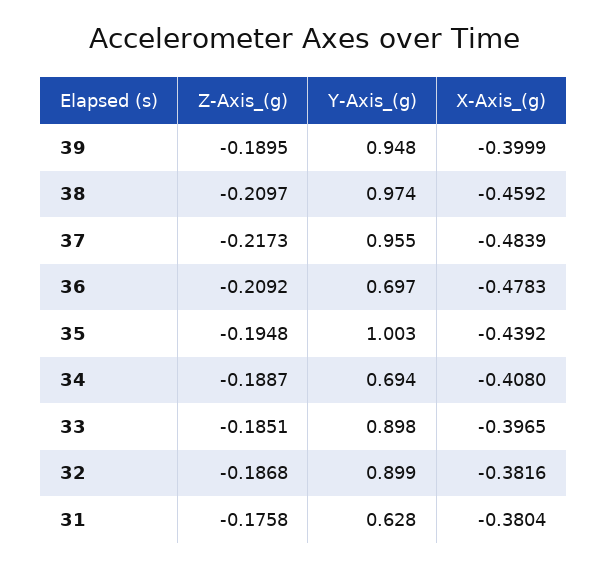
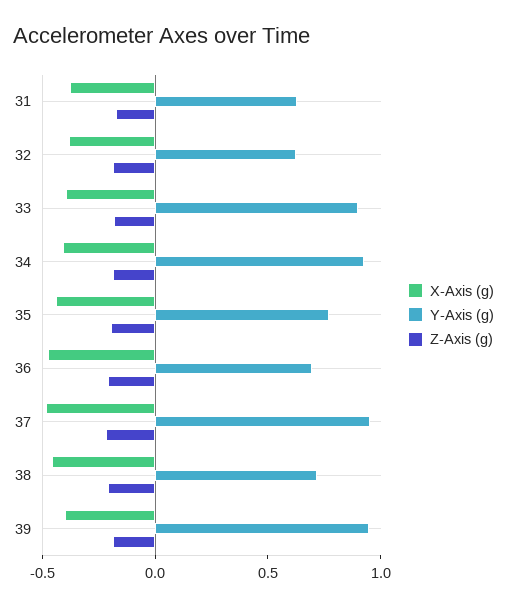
  {
    "Z-Axis_(g)": {
      "39": -0.1895,
      "38": -0.2097,
      "37": -0.2173,
      "36": -0.2092,
      "35": -0.1948,
      "34": -0.1887,
      "33": -0.1851,
      "32": -0.1868,
      "31": -0.1758
    },
    "Y-Axis_(g)": {
      "39": 0.948,
-     "38": 0.974,
+     "38": 0.7,
      "37": 0.955,
      "36": 0.697,
-     "35": 1.003,
+     "35": 0.8,
-     "34": 0.694,
+     "34": 0.9,
      "33": 0.898,
-     "32": 0.899,
+     "32": 0.6,
      "31": 0.628
    },
    "X-Axis_(g)": {
      "39": -0.3999,
      "38": -0.4592,
      "37": -0.4839,
      "36": -0.4783,
      "35": -0.4392,
      "34": -0.408,
      "33": -0.3965,
      "32": -0.3816,
      "31": -0.3804
    }
  }

